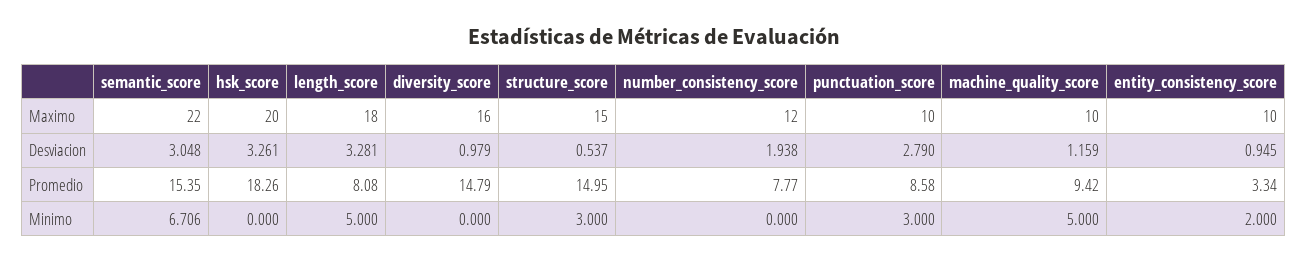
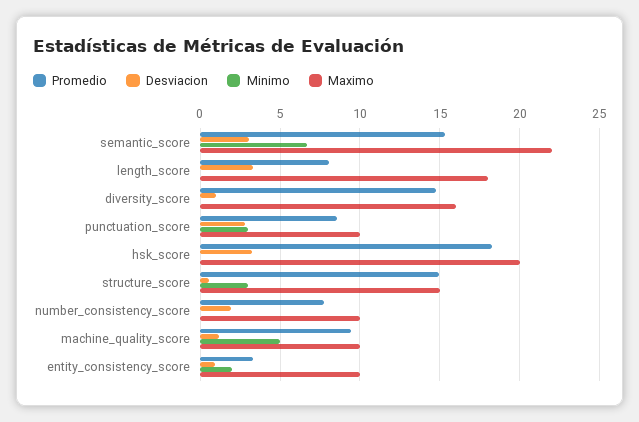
  {
    "Maximo": {
      "semantic_score": 22,
      "hsk_score": 20,
      "length_score": 18,
      "diversity_score": 16,
      "structure_score": 15,
-     "number_consistency_score": 12,
+     "number_consistency_score": 10,
      "punctuation_score": 10,
      "machine_quality_score": 10,
      "entity_consistency_score": 10
    },
    "Desviacion": {
      "semantic_score": 3.048,
      "hsk_score": 3.261,
      "length_score": 3.281,
      "diversity_score": 0.979,
      "structure_score": 0.537,
      "number_consistency_score": 1.938,
      "punctuation_score": 2.79,
      "machine_quality_score": 1.159,
      "entity_consistency_score": 0.945
    },
    "Promedio": {
      "semantic_score": 15.35,
      "hsk_score": 18.26,
      "length_score": 8.08,
      "diversity_score": 14.79,
      "structure_score": 14.95,
      "number_consistency_score": 7.77,
      "punctuation_score": 8.58,
      "machine_quality_score": 9.42,
      "entity_consistency_score": 3.34
    },
    "Minimo": {
      "semantic_score": 6.706,
      "hsk_score": 0,
-     "length_score": 5,
+     "length_score": 0,
      "diversity_score": 0,
      "structure_score": 3,
      "number_consistency_score": 0,
      "punctuation_score": 3,
      "machine_quality_score": 5,
      "entity_consistency_score": 2
    }
  }

